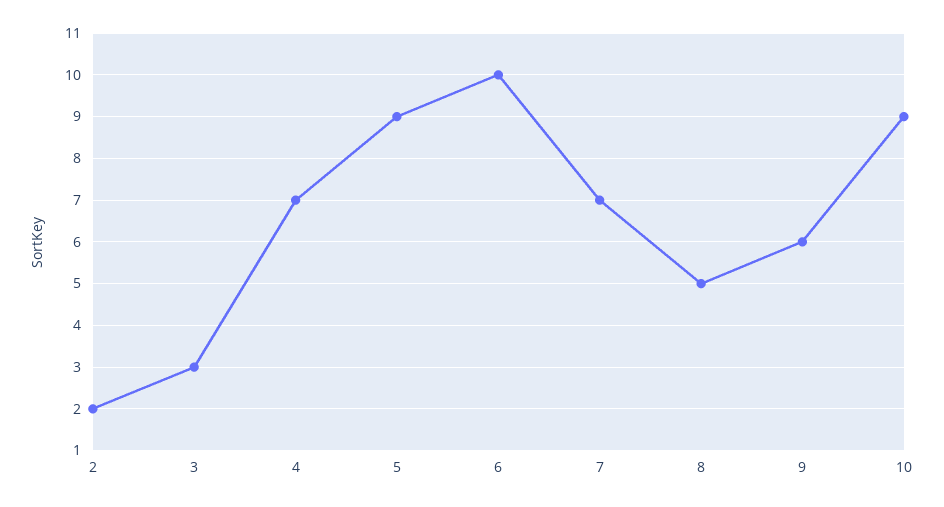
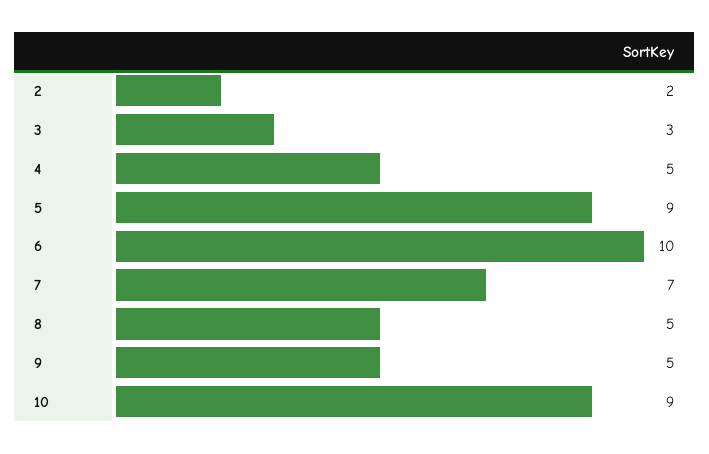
  {
    "2": 2,
    "3": 3,
-   "4": 7,
+   "4": 5,
    "5": 9,
    "6": 10,
    "7": 7,
    "8": 5,
-   "9": 6,
+   "9": 5,
    "10": 9
  }

